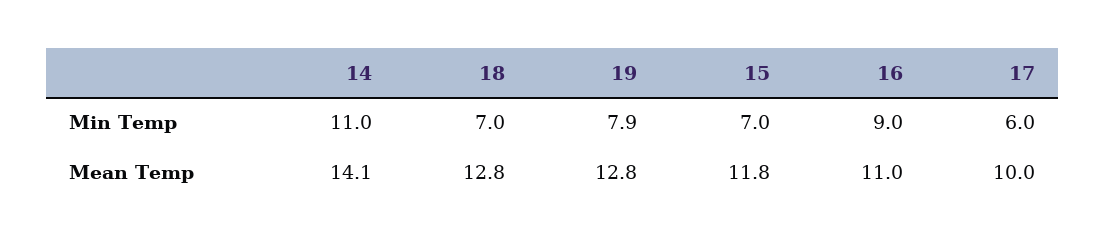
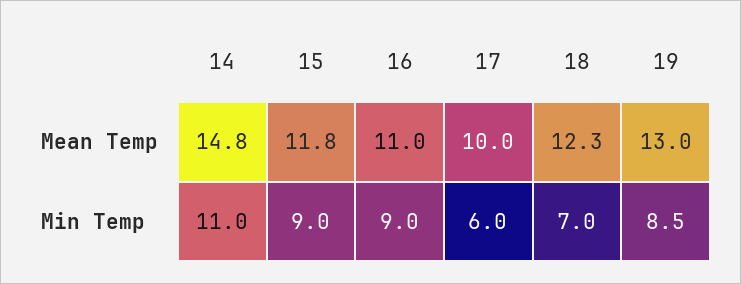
  {
    "14": {
      "Min Temp": 11,
-     "Mean Temp": 14.1
+     "Mean Temp": 14.8
    },
    "18": {
      "Min Temp": 7,
-     "Mean Temp": 12.8
+     "Mean Temp": 12.3
    },
    "19": {
-     "Min Temp": 7.9,
+     "Min Temp": 8.5,
-     "Mean Temp": 12.8
+     "Mean Temp": 13
    },
    "15": {
-     "Min Temp": 7,
+     "Min Temp": 9,
      "Mean Temp": 11.8
    },
    "16": {
      "Min Temp": 9,
      "Mean Temp": 11
    },
    "17": {
      "Min Temp": 6,
      "Mean Temp": 10
    }
  }

